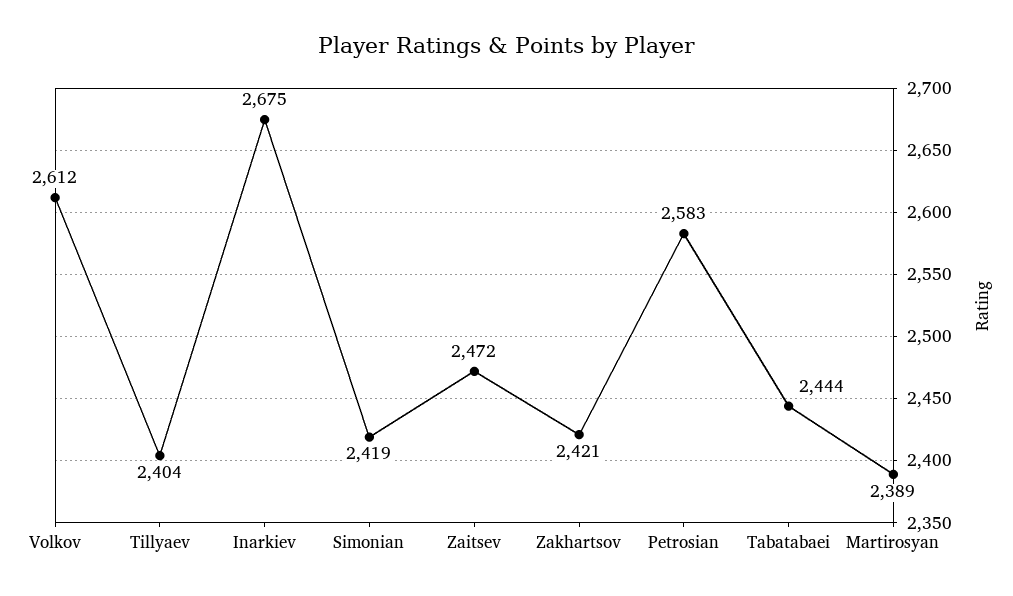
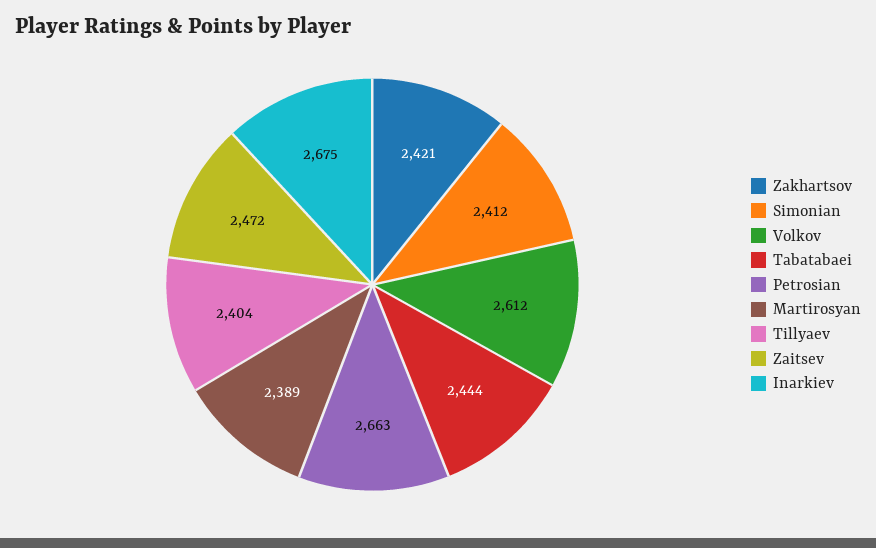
  {
    "Volkov": 2612,
    "Tillyaev": 2404,
    "Inarkiev": 2675,
-   "Simonian": 2419,
+   "Simonian": 2412,
    "Zaitsev": 2472,
    "Zakhartsov": 2421,
-   "Petrosian": 2583,
+   "Petrosian": 2663,
    "Tabatabaei": 2444,
    "Martirosyan": 2389
  }

